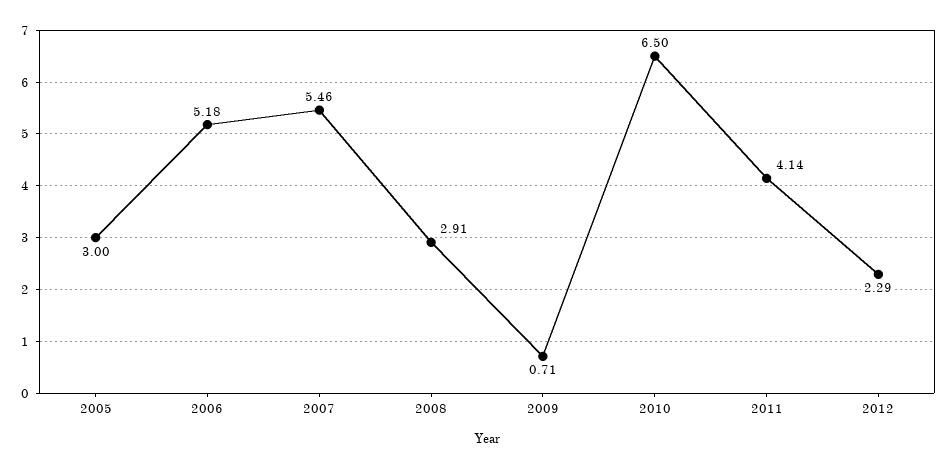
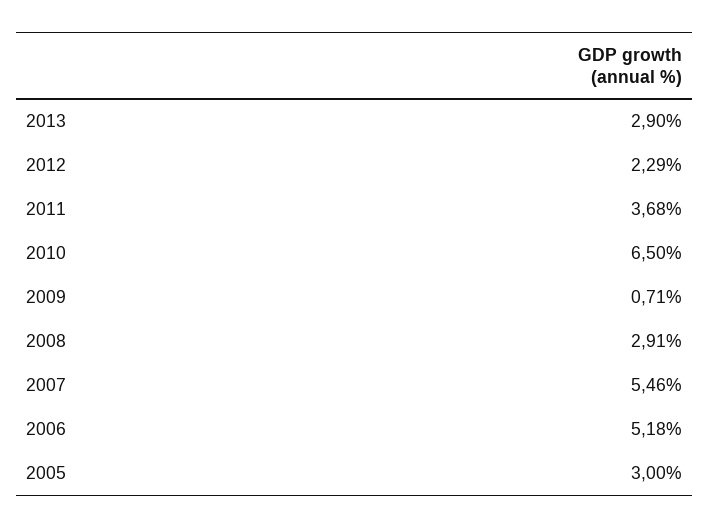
  {
    "2005": 3,
    "2006": 5.18,
    "2007": 5.46,
    "2008": 2.91,
    "2009": 0.71,
    "2010": 6.5,
-   "2011": 4.14,
+   "2011": 3.68,
-   "2012": 2.29
+   "2012": 2.29,
+   "2013": 2.9
  }

